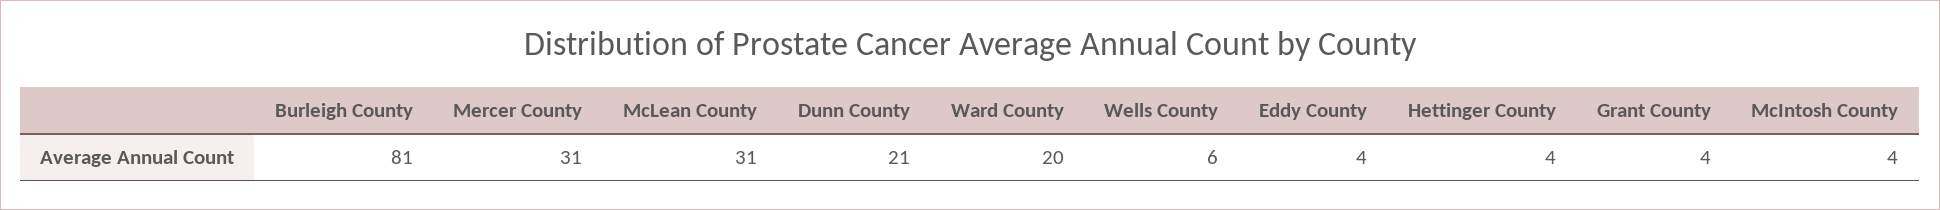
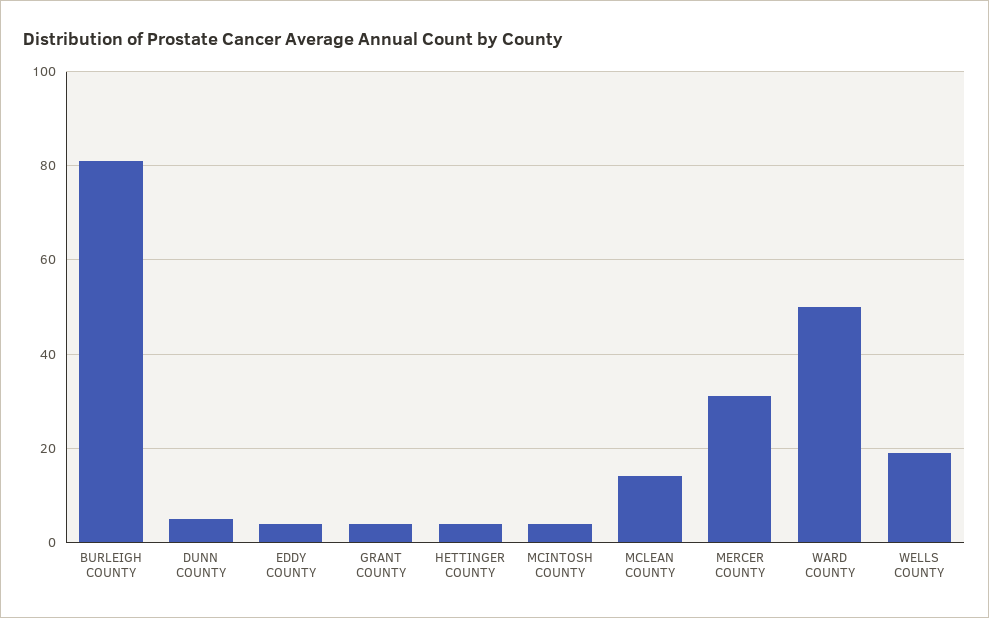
  {
    "Burleigh County": 81,
    "Mercer County": 31,
-   "McLean County": 31,
+   "McLean County": 15,
-   "Dunn County": 21,
+   "Dunn County": 5,
-   "Ward County": 20,
+   "Ward County": 50,
-   "Wells County": 6,
+   "Wells County": 20,
    "Eddy County": 4,
    "Hettinger County": 4,
    "Grant County": 4,
    "McIntosh County": 4
  }

